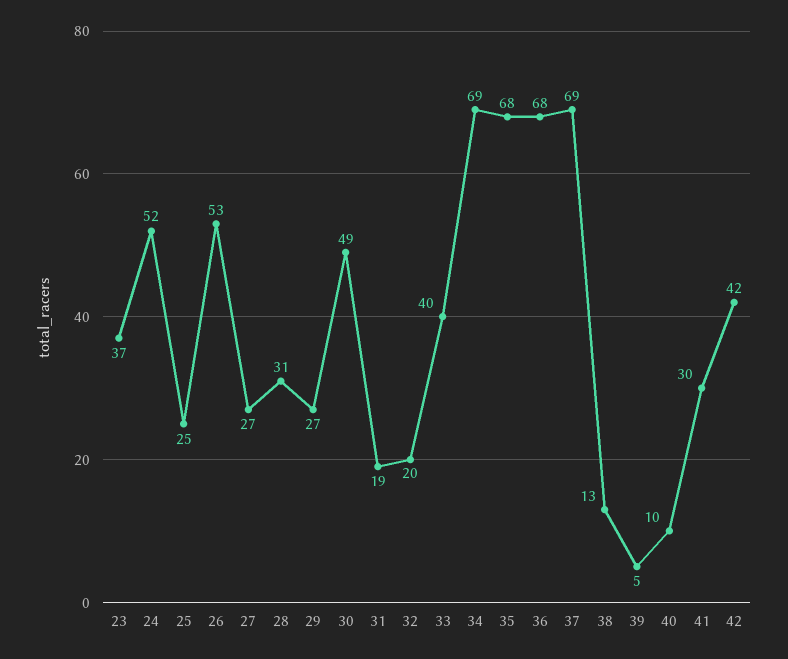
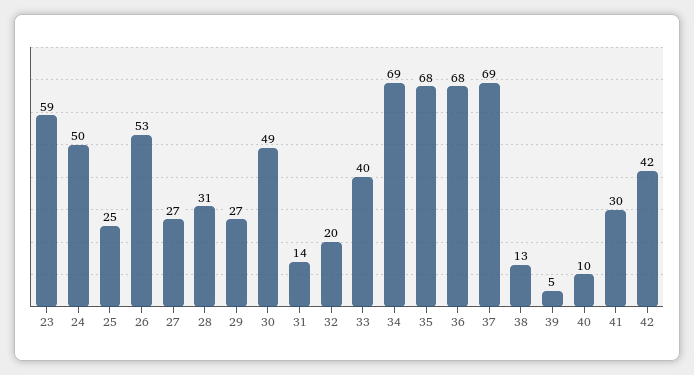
  {
-   "23": 37,
+   "23": 59,
-   "24": 52,
+   "24": 50,
    "25": 25,
    "26": 53,
    "27": 27,
    "28": 31,
    "29": 27,
    "30": 49,
-   "31": 19,
+   "31": 14,
    "32": 20,
    "33": 40,
    "34": 69,
    "35": 68,
    "36": 68,
    "37": 69,
    "38": 13,
    "39": 5,
    "40": 10,
    "41": 30,
    "42": 42
  }

